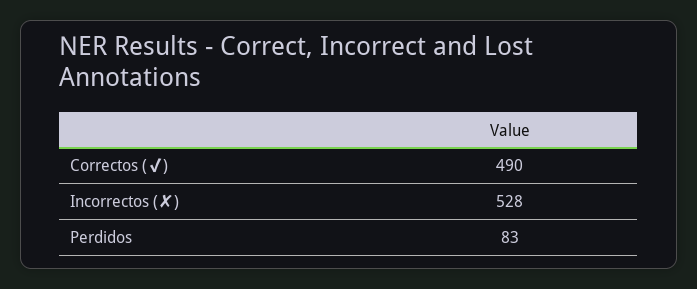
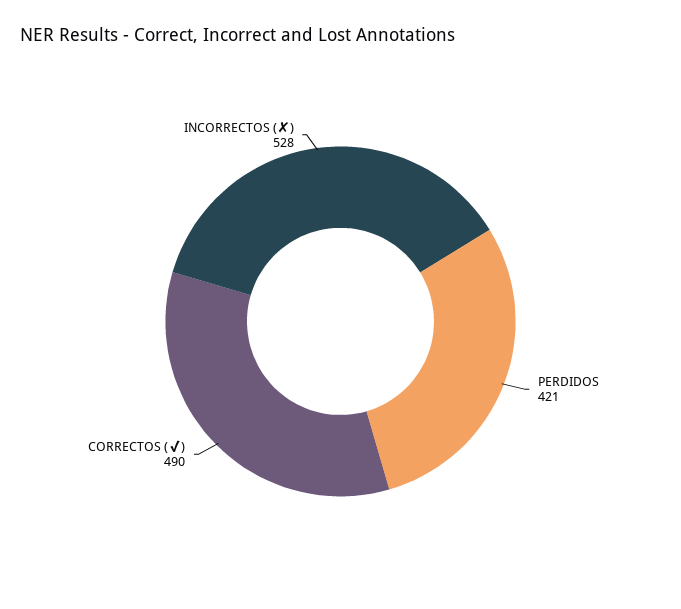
  {
    "Correctos (✔)": 490,
    "Incorrectos (✘)": 528,
-   "Perdidos": 83
+   "Perdidos": 421
  }

